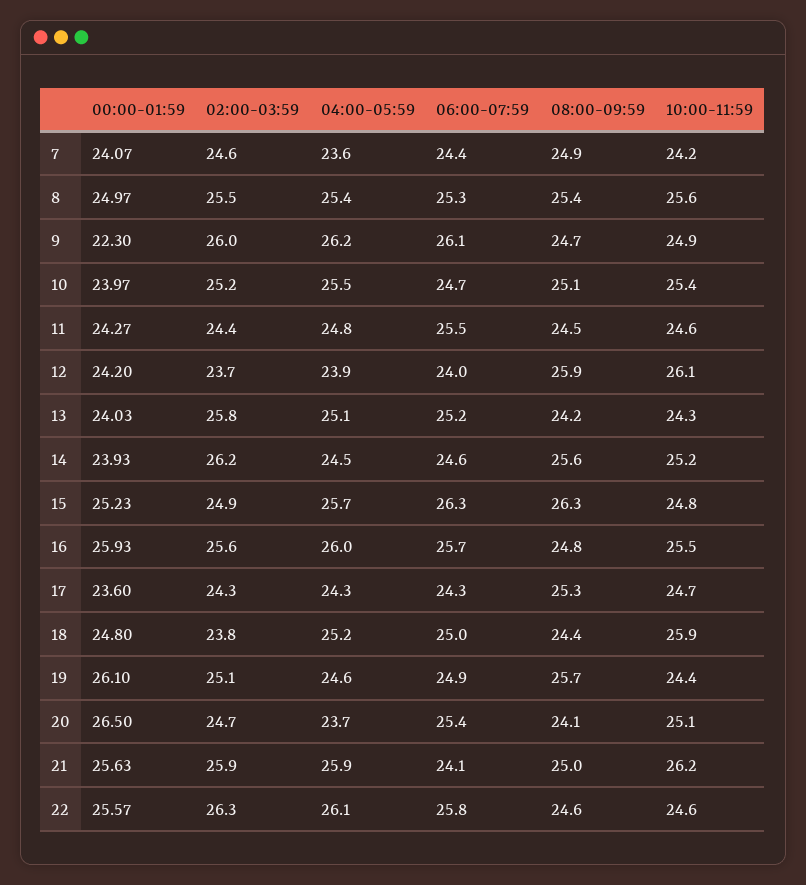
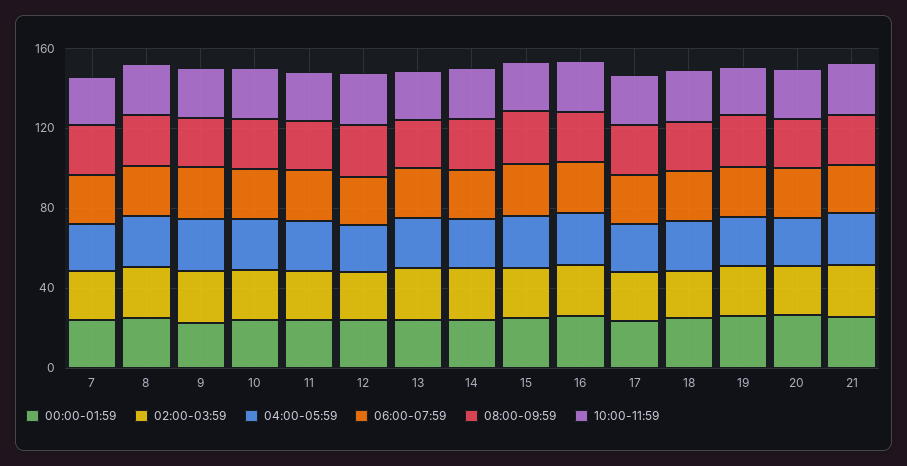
  {
    "00:00-01:59": {
      "7": 24.07,
      "8": 24.97,
      "9": 22.3,
      "10": 23.97,
      "11": 24.27,
      "12": 24.2,
      "13": 24.03,
      "14": 23.93,
      "15": 25.23,
      "16": 25.93,
      "17": 23.6,
      "18": 24.8,
      "19": 26.1,
      "20": 26.5,
-     "21": 25.63,
+     "21": 25.63
-     "22": 25.57
    },
    "02:00-03:59": {
      "7": 24.6,
      "8": 25.5,
      "9": 26,
      "10": 25.2,
      "11": 24.4,
      "12": 23.7,
      "13": 25.8,
      "14": 26.2,
      "15": 24.9,
      "16": 25.6,
      "17": 24.3,
      "18": 23.8,
      "19": 25.1,
      "20": 24.7,
-     "21": 25.9,
+     "21": 25.9
-     "22": 26.3
    },
    "04:00-05:59": {
      "7": 23.6,
      "8": 25.4,
      "9": 26.2,
      "10": 25.5,
      "11": 24.8,
      "12": 23.9,
      "13": 25.1,
      "14": 24.5,
      "15": 25.7,
      "16": 26,
      "17": 24.3,
      "18": 25.2,
      "19": 24.6,
      "20": 23.7,
-     "21": 25.9,
+     "21": 25.9
-     "22": 26.1
    },
    "06:00-07:59": {
      "7": 24.4,
      "8": 25.3,
      "9": 26.1,
      "10": 24.7,
      "11": 25.5,
      "12": 24,
      "13": 25.2,
      "14": 24.6,
      "15": 26.3,
      "16": 25.7,
      "17": 24.3,
      "18": 25,
      "19": 24.9,
      "20": 25.4,
-     "21": 24.1,
+     "21": 24.1
-     "22": 25.8
    },
    "08:00-09:59": {
      "7": 24.9,
      "8": 25.4,
      "9": 24.7,
      "10": 25.1,
      "11": 24.5,
      "12": 25.9,
      "13": 24.2,
      "14": 25.6,
      "15": 26.3,
      "16": 24.8,
      "17": 25.3,
      "18": 24.4,
      "19": 25.7,
      "20": 24.1,
-     "21": 25,
+     "21": 25
-     "22": 24.6
    },
    "10:00-11:59": {
      "7": 24.2,
      "8": 25.6,
      "9": 24.9,
      "10": 25.4,
      "11": 24.6,
      "12": 26.1,
      "13": 24.3,
      "14": 25.2,
      "15": 24.8,
      "16": 25.5,
      "17": 24.7,
      "18": 25.9,
      "19": 24.4,
      "20": 25.1,
-     "21": 26.2,
+     "21": 26.2
-     "22": 24.6
    }
  }

